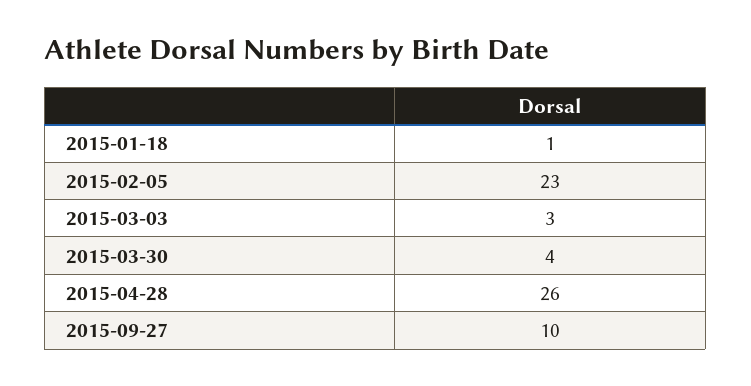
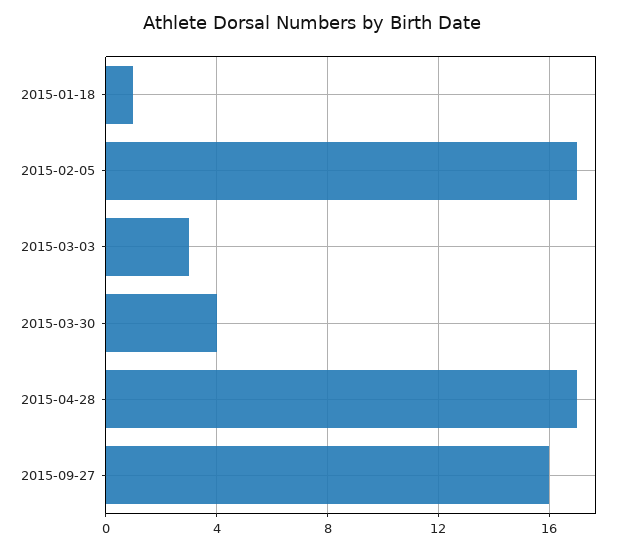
  {
    "2015-01-18": 1,
-   "2015-02-05": 23,
+   "2015-02-05": 17,
    "2015-03-03": 3,
    "2015-03-30": 4,
-   "2015-04-28": 26,
+   "2015-04-28": 17,
-   "2015-09-27": 10
+   "2015-09-27": 16
  }

